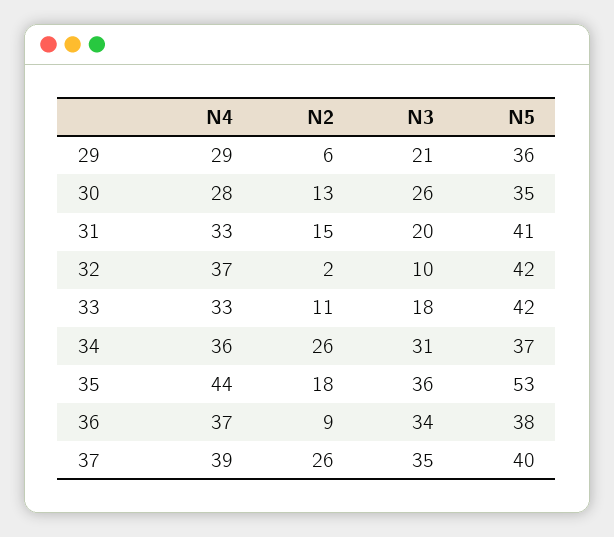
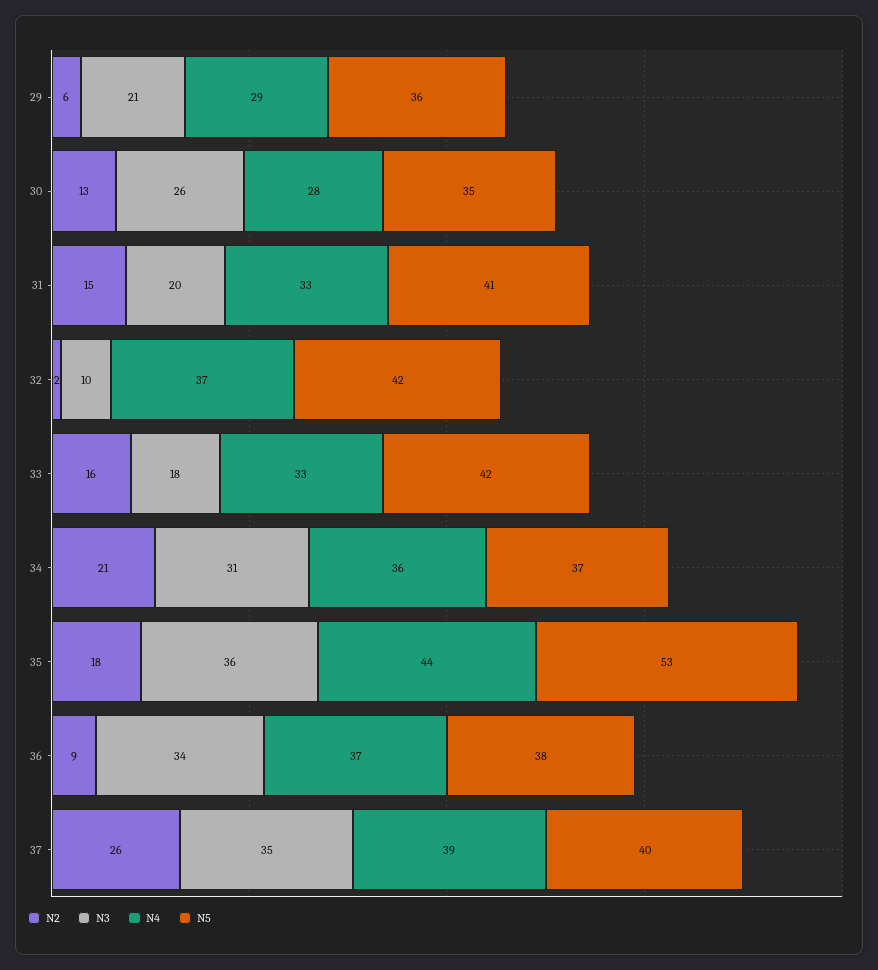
  {
    "N4": {
      "29": 29,
      "30": 28,
      "31": 33,
      "32": 37,
      "33": 33,
      "34": 36,
      "35": 44,
      "36": 37,
      "37": 39
    },
    "N2": {
      "29": 6,
      "30": 13,
      "31": 15,
      "32": 2,
-     "33": 11,
+     "33": 16,
-     "34": 26,
+     "34": 21,
      "35": 18,
      "36": 9,
      "37": 26
    },
    "N3": {
      "29": 21,
      "30": 26,
      "31": 20,
      "32": 10,
      "33": 18,
      "34": 31,
      "35": 36,
      "36": 34,
      "37": 35
    },
    "N5": {
      "29": 36,
      "30": 35,
      "31": 41,
      "32": 42,
      "33": 42,
      "34": 37,
      "35": 53,
      "36": 38,
      "37": 40
    }
  }

